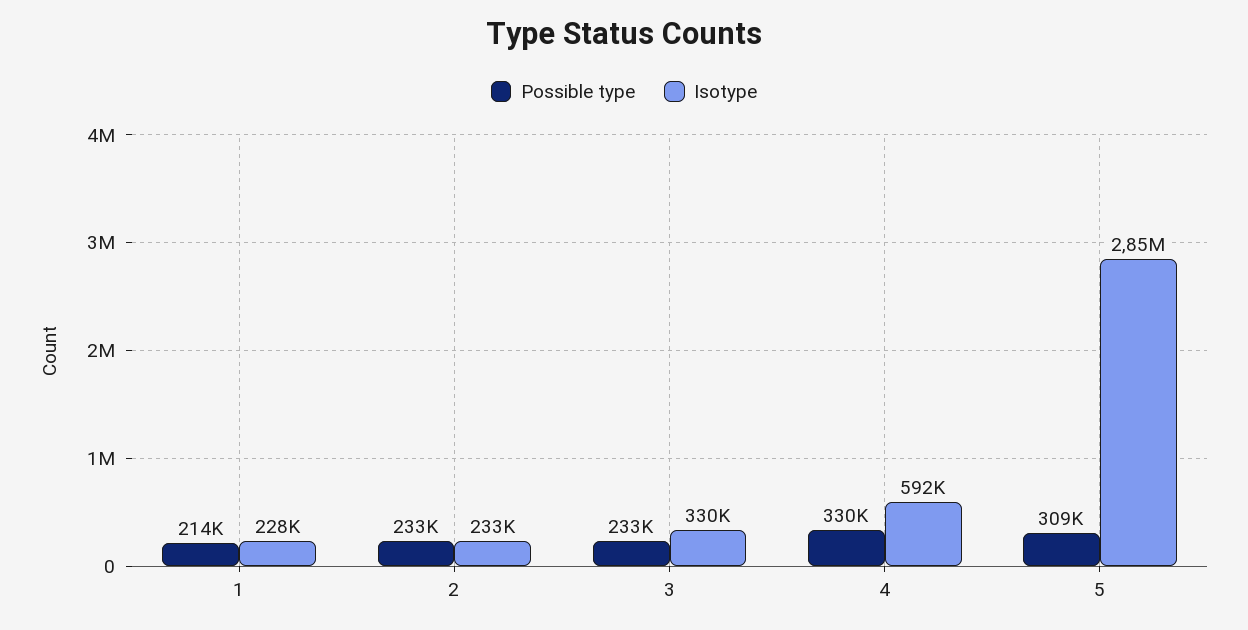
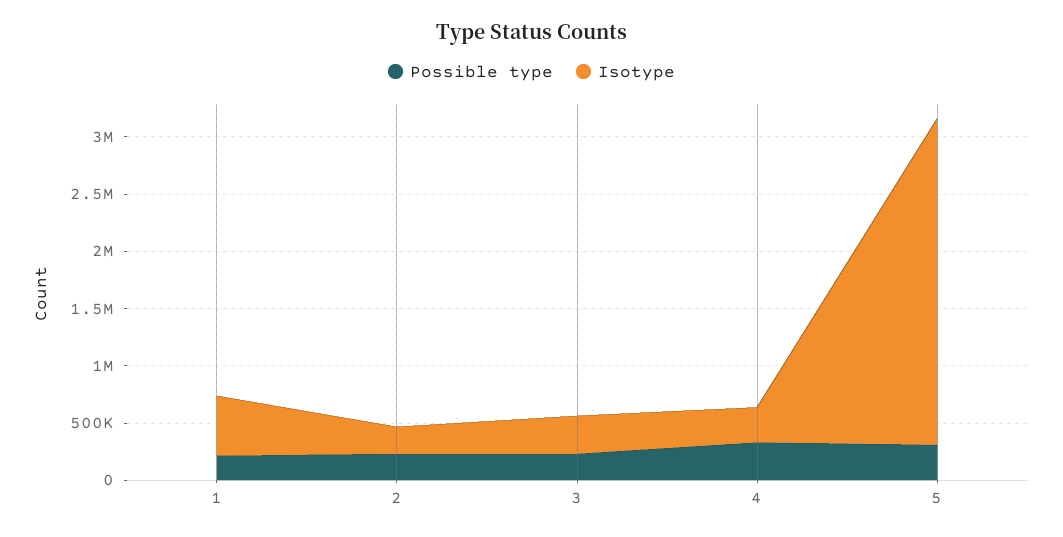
  {
    "Possible type": {
      "1": 214000,
      "2": 233000,
      "3": 233000,
      "4": 330000,
      "5": 309000
    },
    "Isotype": {
-     "1": 228000,
+     "1": 500000,
      "2": 233000,
      "3": 330000,
-     "4": 592000,
+     "4": 300000,
      "5": 2850000
    }
  }

